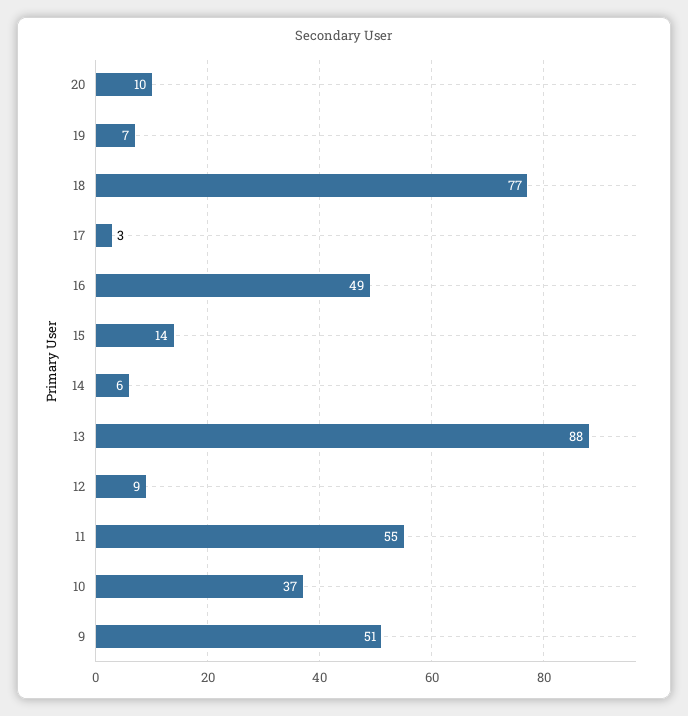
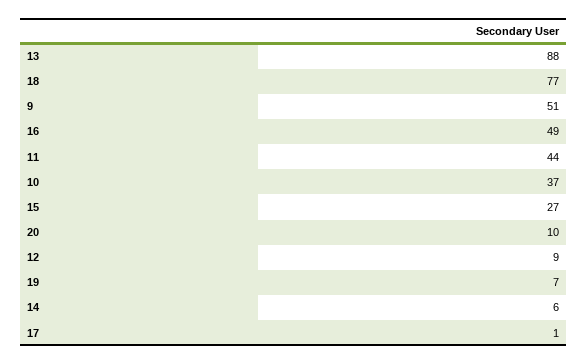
  {
    "20": 10,
    "19": 7,
    "18": 77,
-   "17": 3,
+   "17": 1,
    "16": 49,
-   "15": 14,
+   "15": 27,
    "14": 6,
    "13": 88,
    "12": 9,
-   "11": 55,
+   "11": 44,
    "10": 37,
    "9": 51
  }

